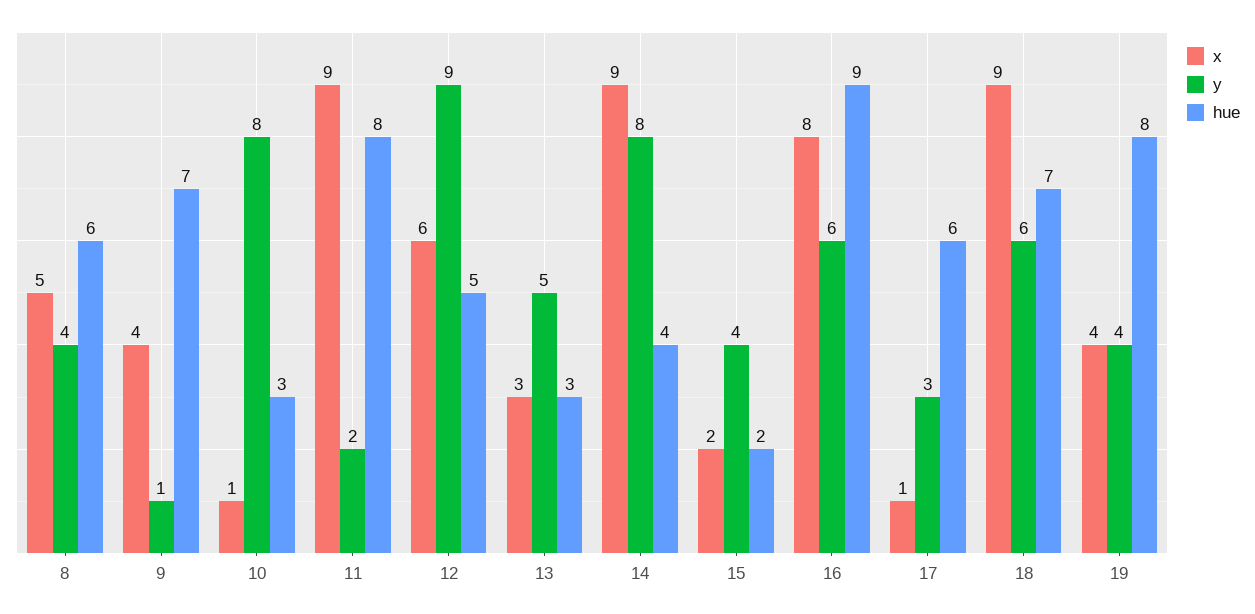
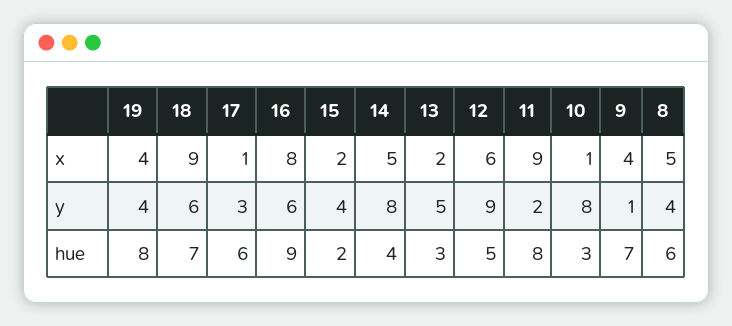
  {
    "x": {
      "8": 5,
      "9": 4,
      "10": 1,
      "11": 9,
      "12": 6,
-     "13": 3,
+     "13": 2,
-     "14": 9,
+     "14": 5,
      "15": 2,
      "16": 8,
      "17": 1,
      "18": 9,
      "19": 4
    },
    "y": {
      "8": 4,
      "9": 1,
      "10": 8,
      "11": 2,
      "12": 9,
      "13": 5,
      "14": 8,
      "15": 4,
      "16": 6,
      "17": 3,
      "18": 6,
      "19": 4
    },
    "hue": {
      "8": 6,
      "9": 7,
      "10": 3,
      "11": 8,
      "12": 5,
      "13": 3,
      "14": 4,
      "15": 2,
      "16": 9,
      "17": 6,
      "18": 7,
      "19": 8
    }
  }

